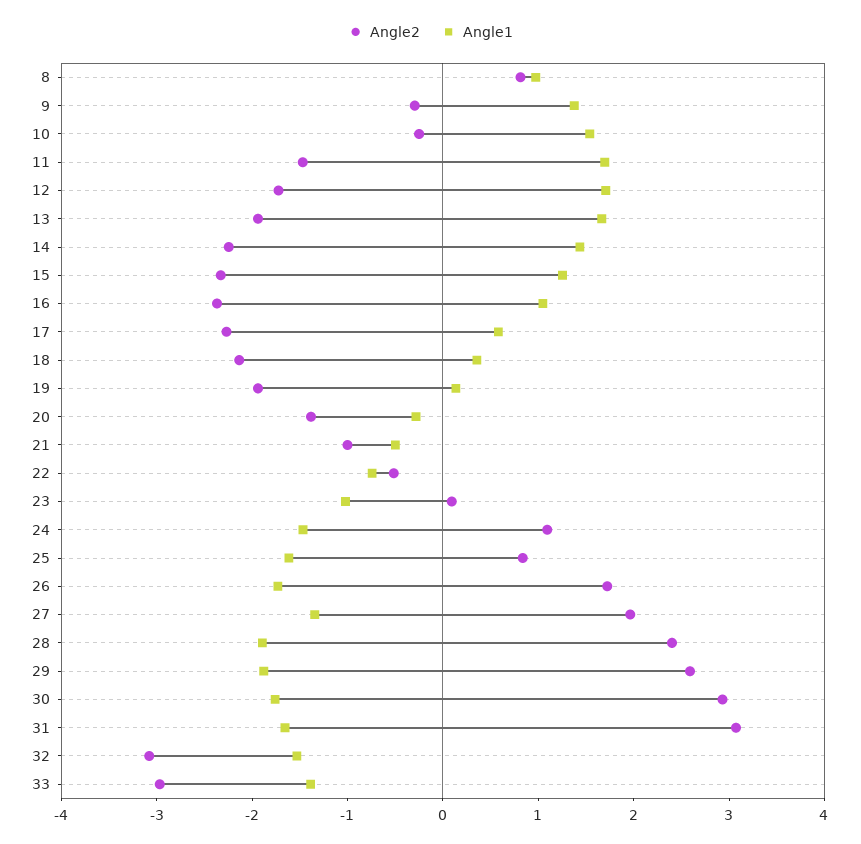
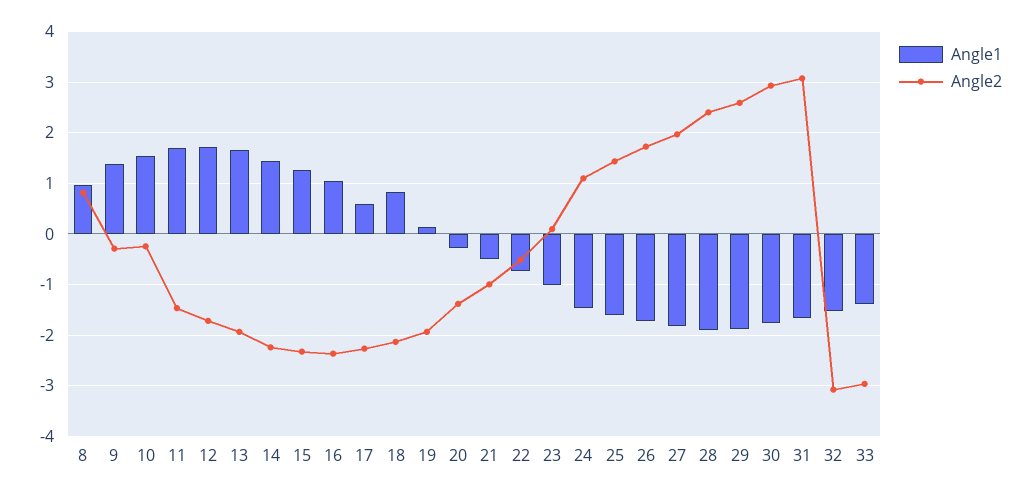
  {
    "Angle2": {
      "8": 0.8,
      "9": -0.2,
      "10": -0.2,
      "11": -1.4,
      "12": -1.8,
      "13": -2,
      "14": -2.2,
      "15": -2.4,
      "16": -2.4,
      "17": -2.2,
      "18": -2.2,
      "19": -2,
      "20": -1.4,
      "21": -1,
      "22": -0.6,
      "23": 0,
      "24": 1,
-     "25": 0.8,
+     "25": 1.4,
      "26": 1.8,
      "27": 2,
      "28": 2.4,
      "29": 2.6,
      "30": 3,
      "31": 3,
      "32": -3,
      "33": -3
    },
    "Angle1": {
      "8": 1,
      "9": 1.4,
      "10": 1.6,
      "11": 1.6,
      "12": 1.8,
      "13": 1.6,
      "14": 1.4,
      "15": 1.2,
      "16": 1,
      "17": 0.6,
-     "18": 0.4,
+     "18": 0.8,
      "19": 0.2,
      "20": -0.2,
      "21": -0.4,
      "22": -0.8,
      "23": -1,
      "24": -1.4,
      "25": -1.6,
      "26": -1.8,
-     "27": -1.4,
+     "27": -1.8,
      "28": -1.8,
      "29": -1.8,
      "30": -1.8,
      "31": -1.6,
      "32": -1.6,
      "33": -1.4
    }
  }

